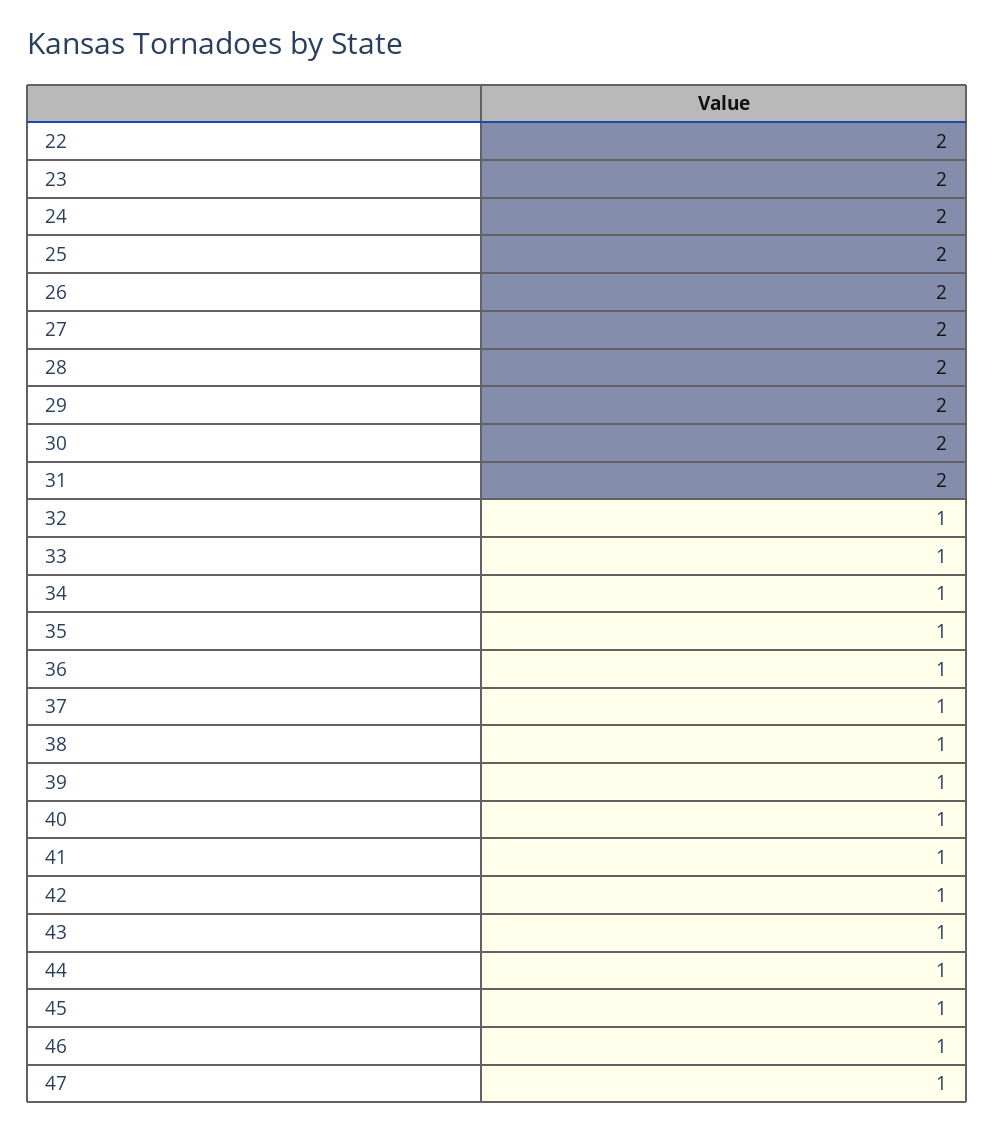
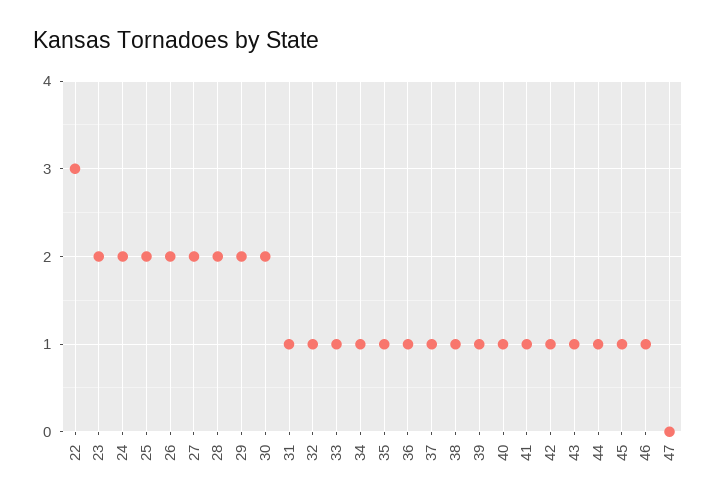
  {
-   "22": 2,
+   "22": 3,
    "23": 2,
    "24": 2,
    "25": 2,
    "26": 2,
    "27": 2,
    "28": 2,
    "29": 2,
    "30": 2,
-   "31": 2,
+   "31": 1,
    "32": 1,
    "33": 1,
    "34": 1,
    "35": 1,
    "36": 1,
    "37": 1,
    "38": 1,
    "39": 1,
    "40": 1,
    "41": 1,
    "42": 1,
    "43": 1,
    "44": 1,
    "45": 1,
    "46": 1,
-   "47": 1
+   "47": 0
  }

